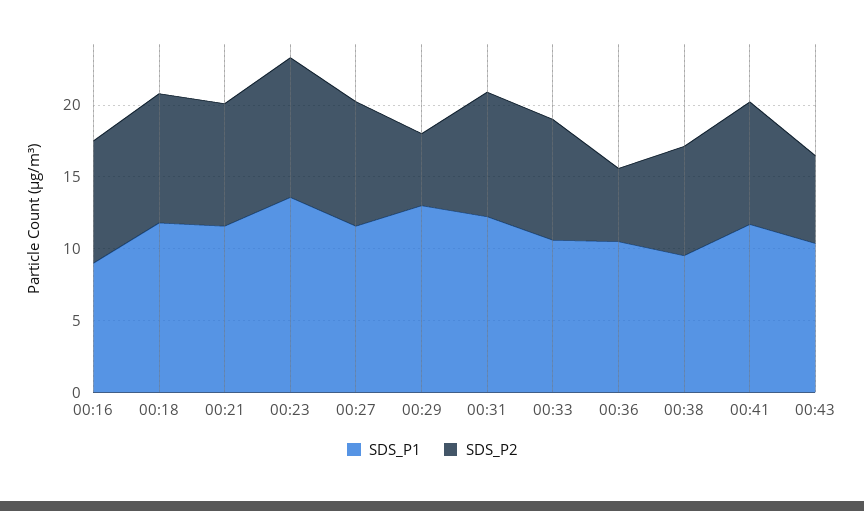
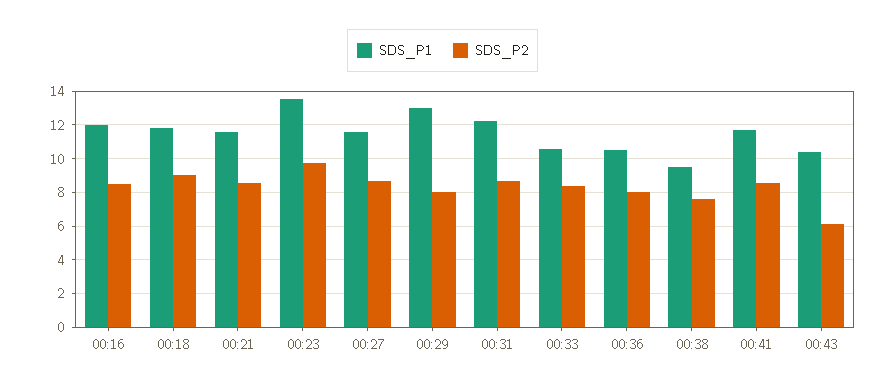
  {
    "SDS_P1": {
-     "00:16": 9,
+     "00:16": 12,
      "00:18": 12,
      "00:21": 11.5,
      "00:23": 13.5,
      "00:27": 11.5,
      "00:29": 13,
      "00:31": 12,
      "00:33": 10.5,
      "00:36": 10.5,
      "00:38": 9.5,
      "00:41": 11.5,
      "00:43": 10.5
    },
    "SDS_P2": {
      "00:16": 8.5,
      "00:18": 9,
      "00:21": 8.5,
      "00:23": 9.5,
      "00:27": 8.5,
-     "00:29": 5,
+     "00:29": 8,
      "00:31": 8.5,
      "00:33": 8.5,
-     "00:36": 5,
+     "00:36": 8,
      "00:38": 7.5,
      "00:41": 8.5,
      "00:43": 6
    }
  }

